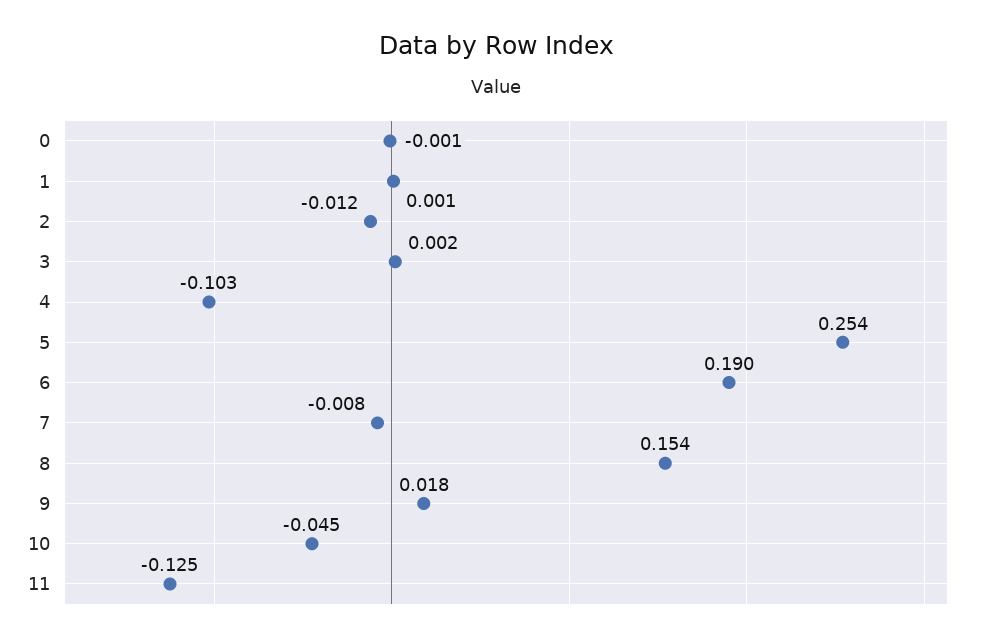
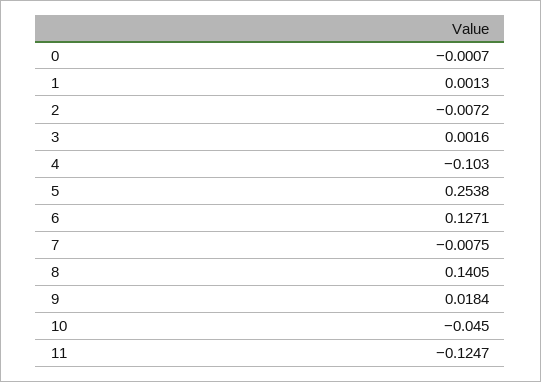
  {
    "0": -0.0007,
    "1": 0.0013,
-   "2": -0.012,
+   "2": -0.0072,
    "3": 0.0016,
    "4": -0.103,
    "5": 0.2538,
-   "6": 0.19,
+   "6": 0.1271,
    "7": -0.0075,
-   "8": 0.154,
+   "8": 0.1405,
    "9": 0.0184,
    "10": -0.045,
    "11": -0.1247
  }

